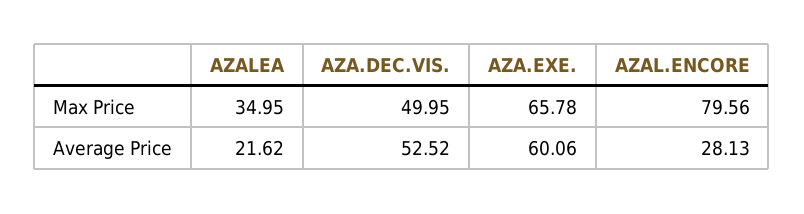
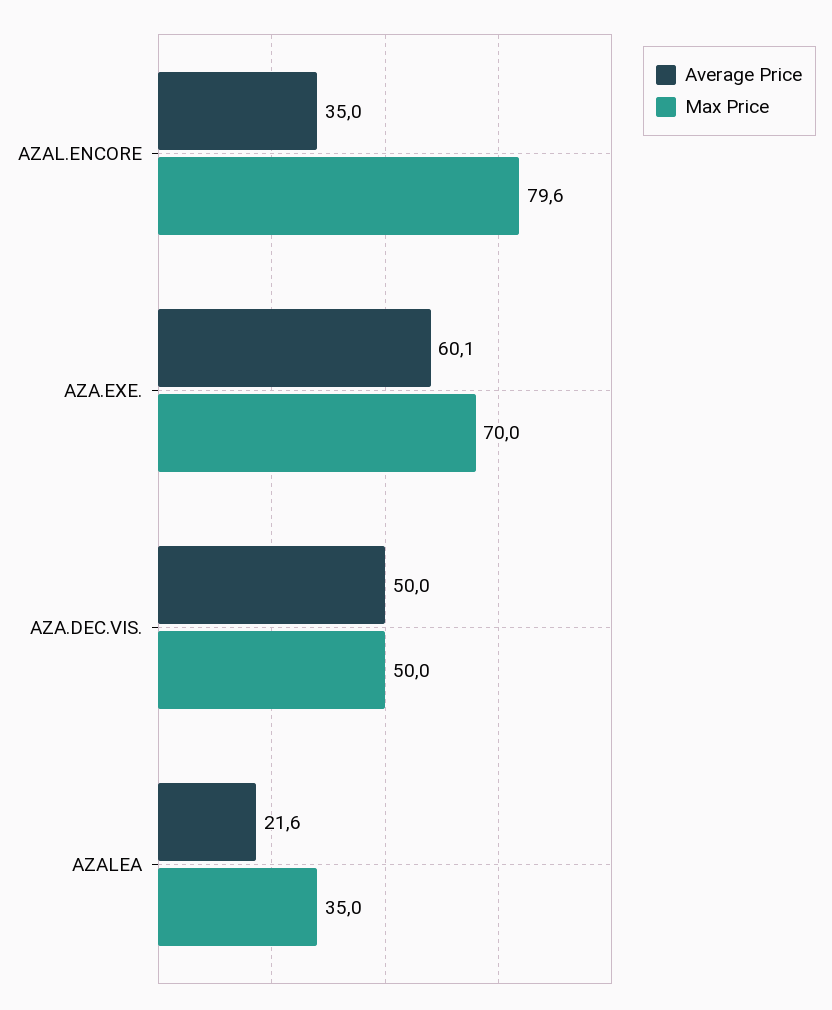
  {
    "Max Price": {
      "AZALEA": 34.95,
      "AZA.DEC.VIS.": 49.95,
-     "AZA.EXE.": 65.78,
+     "AZA.EXE.": 70,
      "AZAL.ENCORE": 79.56
    },
    "Average Price": {
      "AZALEA": 21.62,
-     "AZA.DEC.VIS.": 52.52,
+     "AZA.DEC.VIS.": 50,
      "AZA.EXE.": 60.06,
-     "AZAL.ENCORE": 28.13
+     "AZAL.ENCORE": 35
    }
  }

